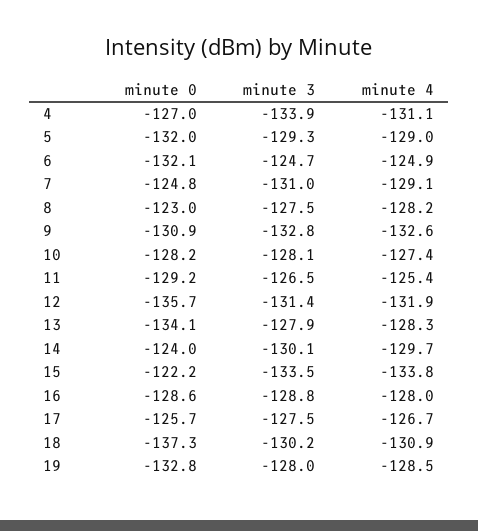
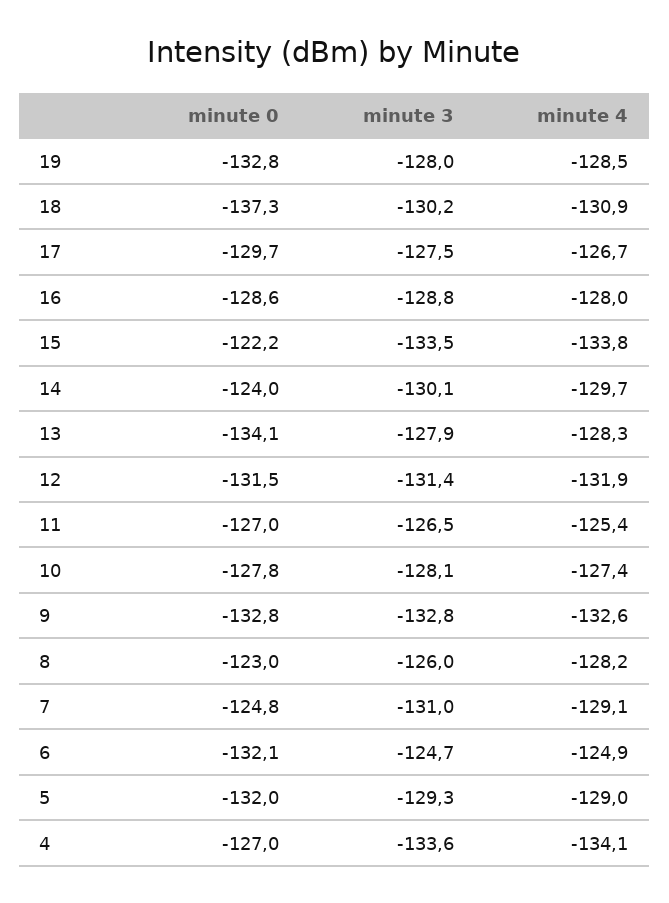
  {
    "minute 0": {
      "4": -127,
      "5": -132,
      "6": -132.1,
      "7": -124.8,
      "8": -123,
-     "9": -130.9,
+     "9": -132.8,
-     "10": -128.2,
+     "10": -127.8,
-     "11": -129.2,
+     "11": -127,
-     "12": -135.7,
+     "12": -131.5,
      "13": -134.1,
      "14": -124,
      "15": -122.2,
      "16": -128.6,
-     "17": -125.7,
+     "17": -129.7,
      "18": -137.3,
      "19": -132.8
    },
    "minute 3": {
-     "4": -133.9,
+     "4": -133.6,
      "5": -129.3,
      "6": -124.7,
      "7": -131,
-     "8": -127.5,
+     "8": -126,
      "9": -132.8,
      "10": -128.1,
      "11": -126.5,
      "12": -131.4,
      "13": -127.9,
      "14": -130.1,
      "15": -133.5,
      "16": -128.8,
      "17": -127.5,
      "18": -130.2,
      "19": -128
    },
    "minute 4": {
-     "4": -131.1,
+     "4": -134.1,
      "5": -129,
      "6": -124.9,
      "7": -129.1,
      "8": -128.2,
      "9": -132.6,
      "10": -127.4,
      "11": -125.4,
      "12": -131.9,
      "13": -128.3,
      "14": -129.7,
      "15": -133.8,
      "16": -128,
      "17": -126.7,
      "18": -130.9,
      "19": -128.5
    }
  }

